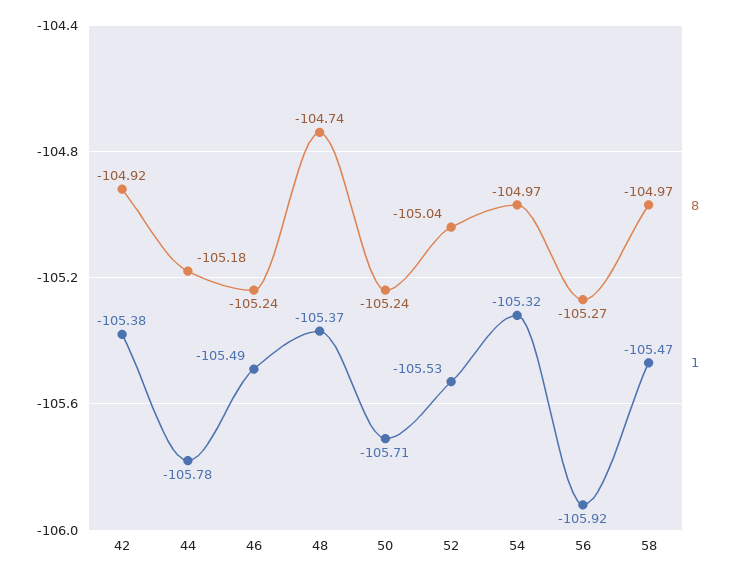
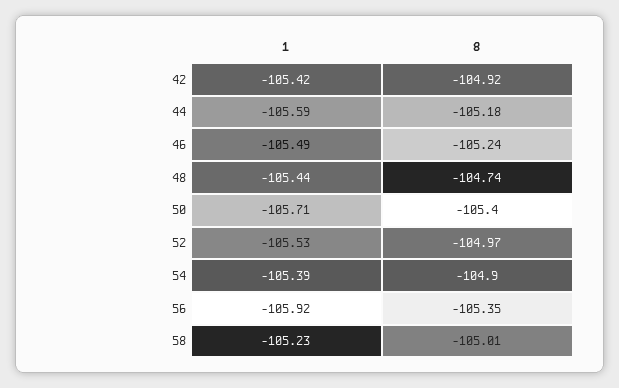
  {
    "8": {
      "42": -104.92,
      "44": -105.18,
      "46": -105.24,
      "48": -104.74,
-     "50": -105.24,
+     "50": -105.4,
-     "52": -105.04,
+     "52": -104.97,
-     "54": -104.97,
+     "54": -104.9,
-     "56": -105.27,
+     "56": -105.35,
-     "58": -104.97
+     "58": -105.01
    },
    "1": {
-     "42": -105.38,
+     "42": -105.42,
-     "44": -105.78,
+     "44": -105.59,
      "46": -105.49,
-     "48": -105.37,
+     "48": -105.44,
      "50": -105.71,
      "52": -105.53,
-     "54": -105.32,
+     "54": -105.39,
      "56": -105.92,
-     "58": -105.47
+     "58": -105.23
    }
  }

